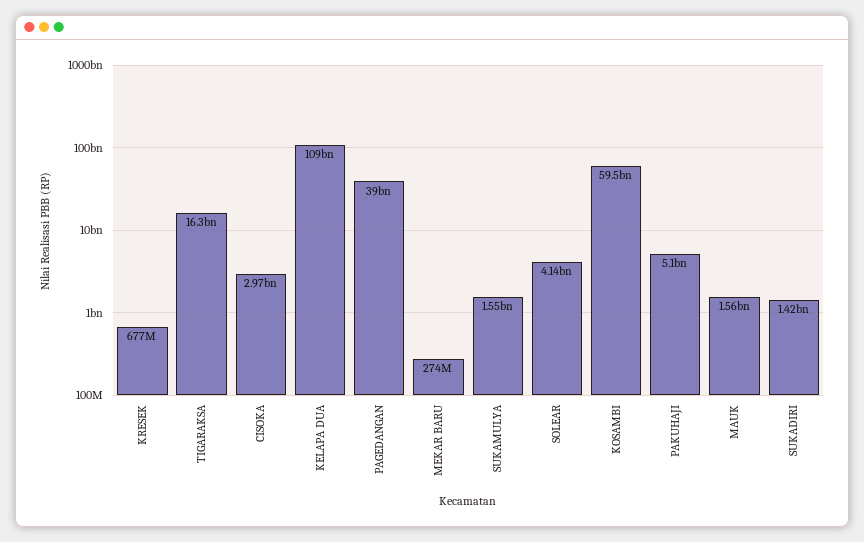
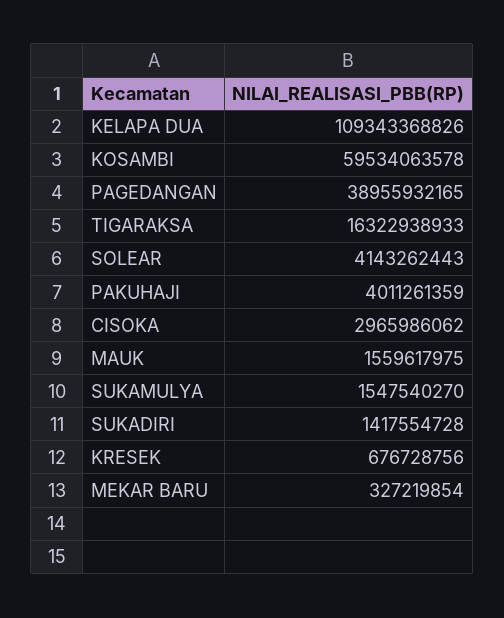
  {
    "KRESEK": 676728756,
    "TIGARAKSA": 16322938933,
    "CISOKA": 2965986062,
    "KELAPA DUA": 109343368826,
    "PAGEDANGAN": 38955932165,
-   "MEKAR BARU": 274000000,
+   "MEKAR BARU": 327219854,
    "SUKAMULYA": 1547540270,
    "SOLEAR": 4143262443,
    "KOSAMBI": 59534063578,
-   "PAKUHAJI": 5100000000,
+   "PAKUHAJI": 4011261359,
    "MAUK": 1559617975,
    "SUKADIRI": 1417554728
  }

